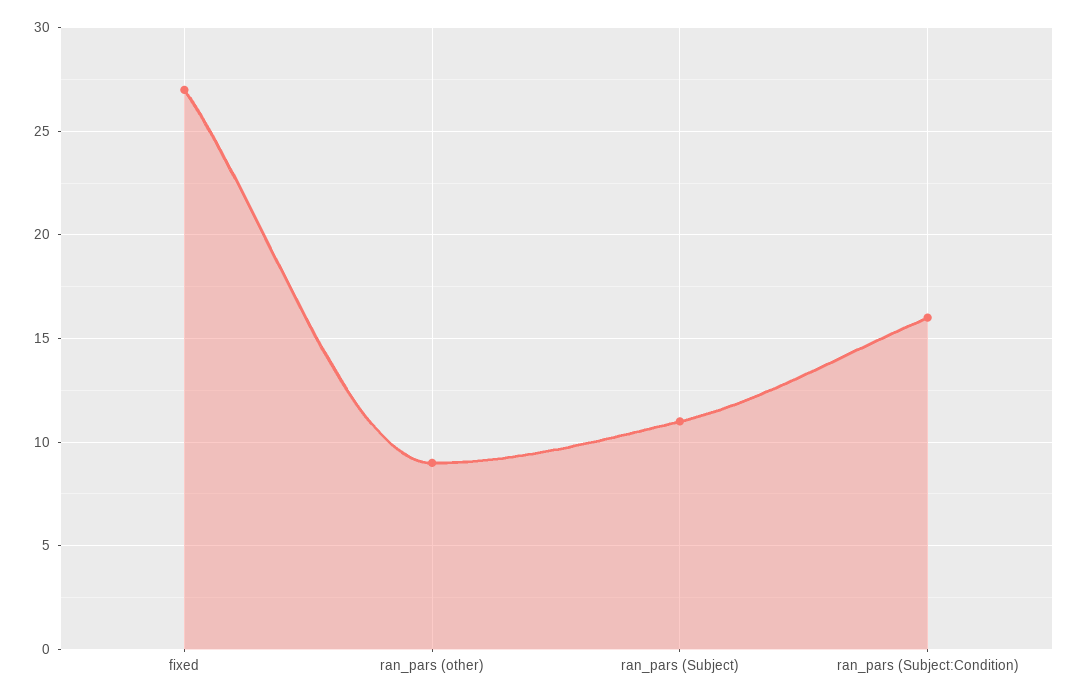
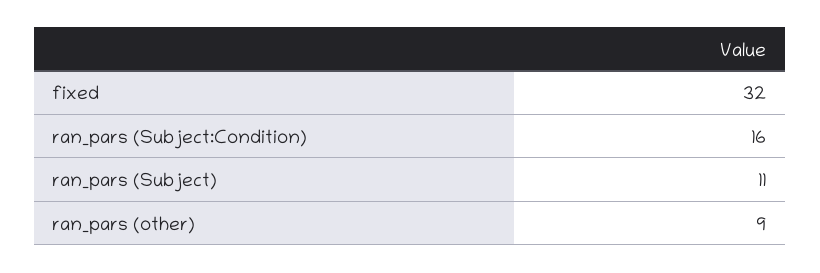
  {
-   "fixed": 27,
+   "fixed": 32,
    "ran_pars (other)": 9,
    "ran_pars (Subject)": 11,
    "ran_pars (Subject:Condition)": 16
  }

